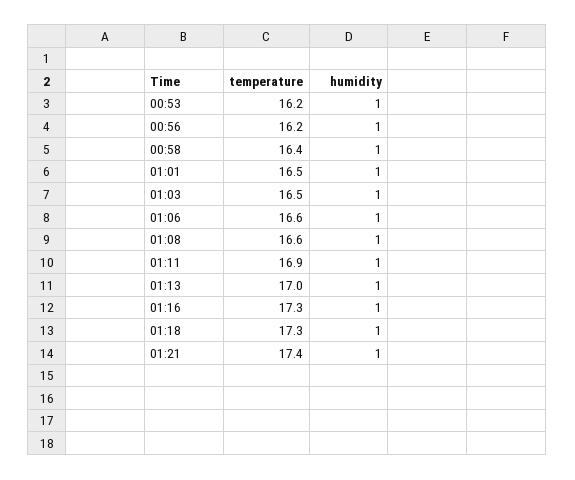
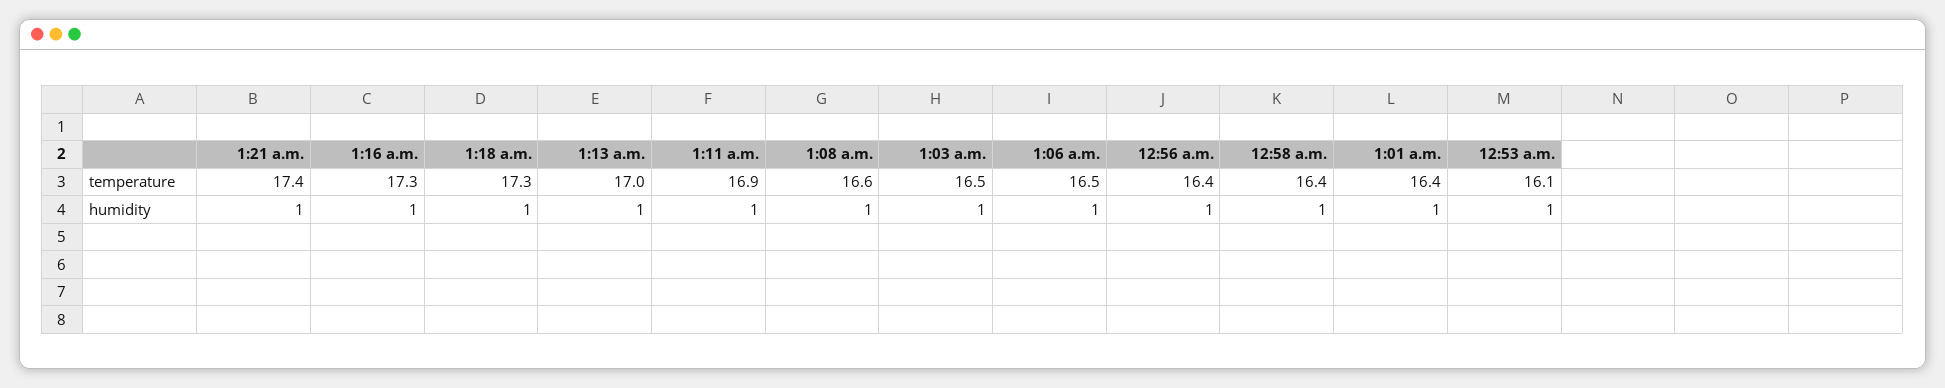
  {
    "temperature": {
-     "00:53": 16.2,
+     "00:53": 16.1,
-     "00:56": 16.2,
+     "00:56": 16.4,
      "00:58": 16.4,
-     "01:01": 16.5,
+     "01:01": 16.4,
      "01:03": 16.5,
-     "01:06": 16.6,
+     "01:06": 16.5,
      "01:08": 16.6,
      "01:11": 16.9,
      "01:13": 17,
      "01:16": 17.3,
      "01:18": 17.3,
      "01:21": 17.4
    },
    "humidity": {
      "00:53": 1,
      "00:56": 1,
      "00:58": 1,
      "01:01": 1,
      "01:03": 1,
      "01:06": 1,
      "01:08": 1,
      "01:11": 1,
      "01:13": 1,
      "01:16": 1,
      "01:18": 1,
      "01:21": 1
    }
  }

